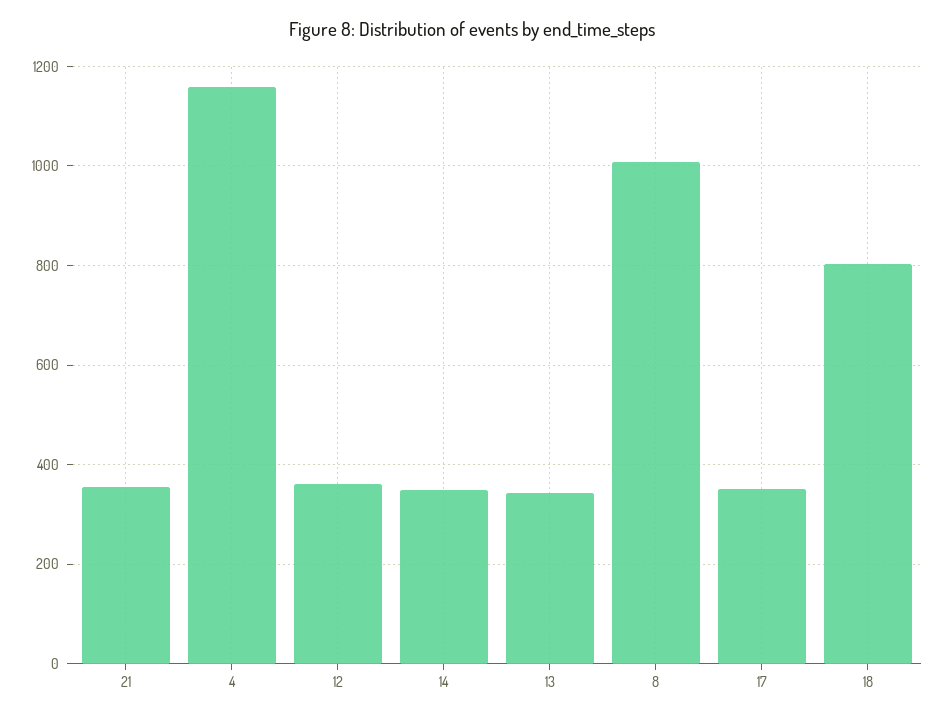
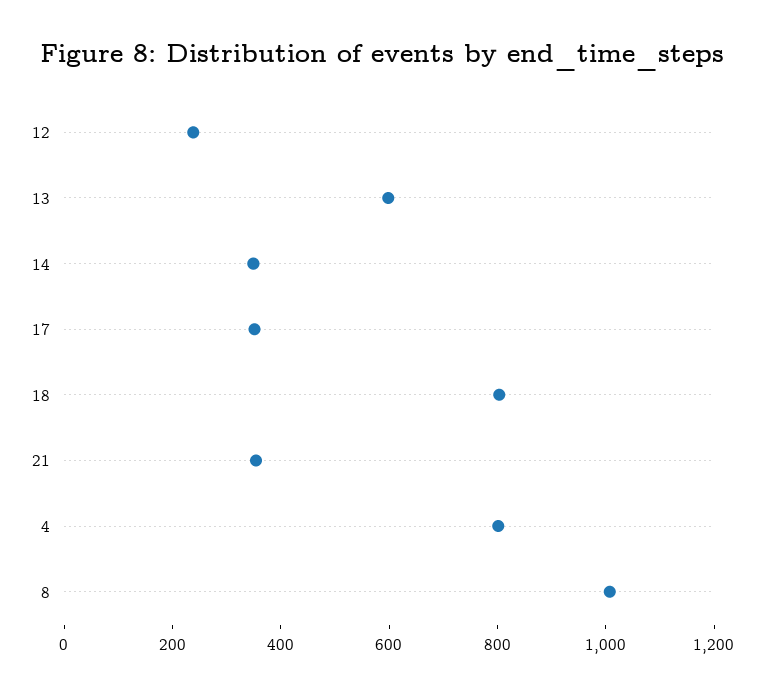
  {
    "21": 360,
-   "4": 1160,
+   "4": 800,
-   "12": 360,
+   "12": 250,
    "14": 340,
-   "13": 340,
+   "13": 600,
    "8": 1000,
    "17": 360,
    "18": 800
  }

